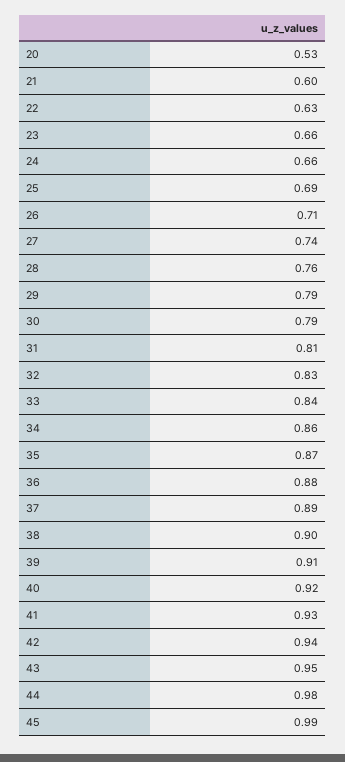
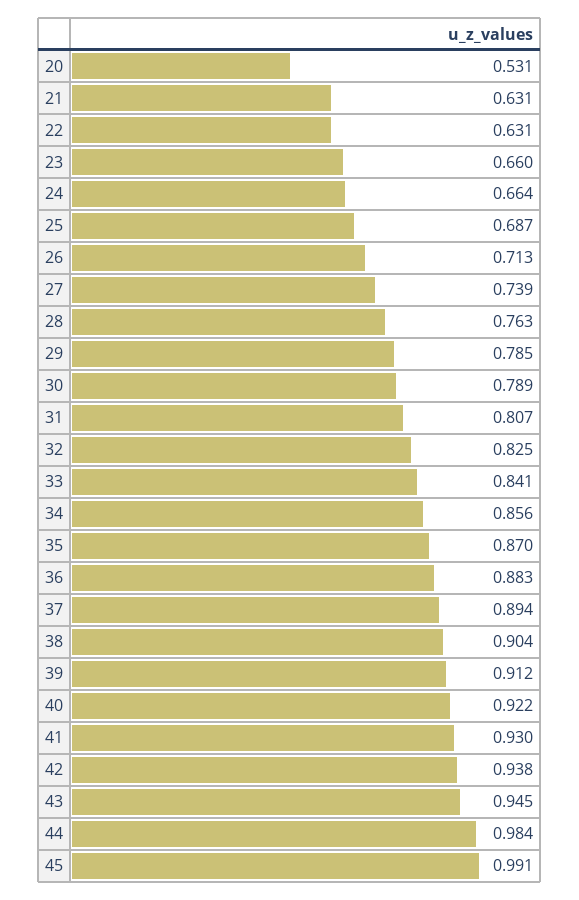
  {
    "20": 0.531,
-   "21": 0.6,
+   "21": 0.631,
    "22": 0.631,
    "23": 0.66,
    "24": 0.664,
    "25": 0.687,
    "26": 0.713,
    "27": 0.739,
    "28": 0.763,
    "29": 0.785,
    "30": 0.789,
    "31": 0.807,
    "32": 0.825,
    "33": 0.841,
    "34": 0.856,
    "35": 0.87,
    "36": 0.883,
    "37": 0.894,
    "38": 0.904,
    "39": 0.912,
    "40": 0.922,
    "41": 0.93,
    "42": 0.938,
    "43": 0.945,
    "44": 0.984,
    "45": 0.991
  }

